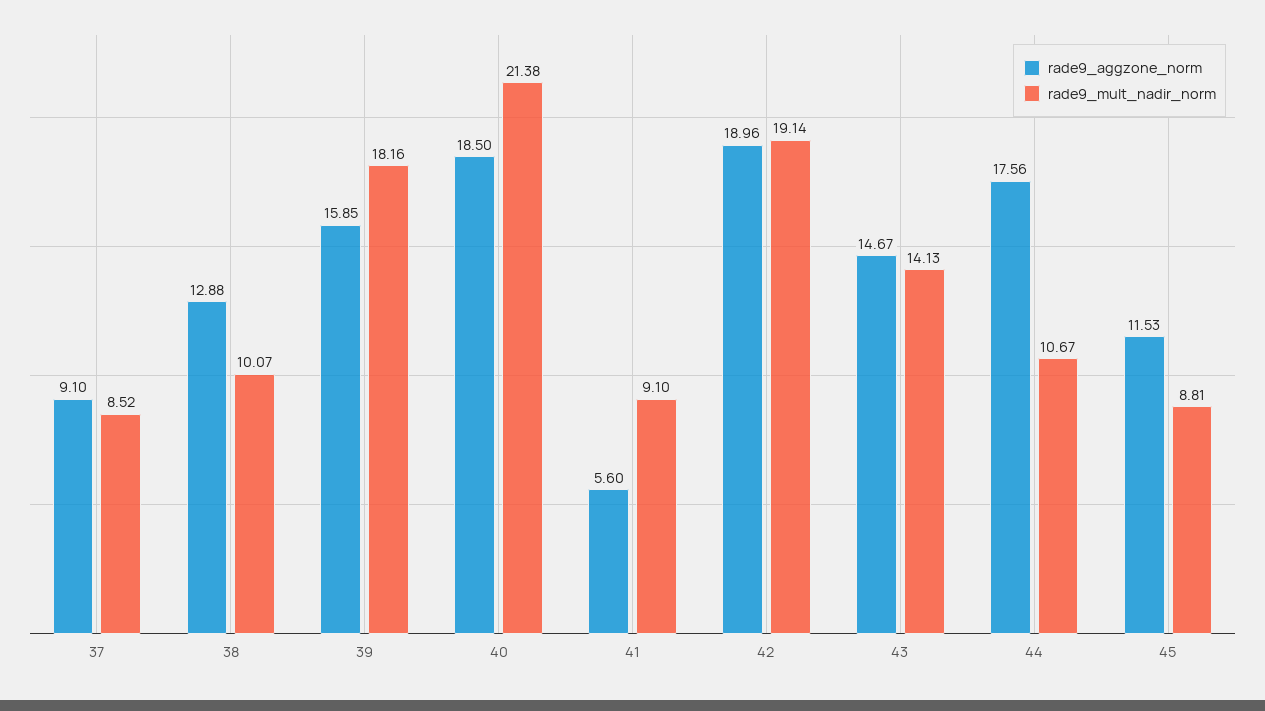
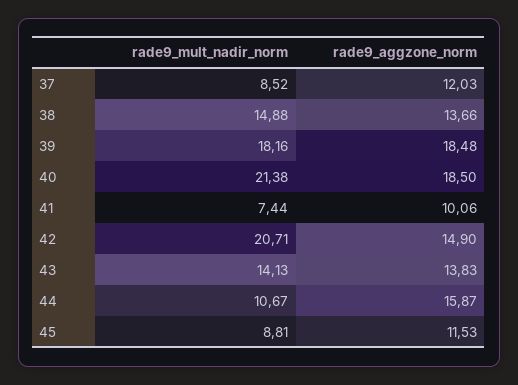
  {
    "rade9_aggzone_norm": {
-     "37": 9.1,
+     "37": 12.03,
-     "38": 12.88,
+     "38": 13.66,
-     "39": 15.85,
+     "39": 18.48,
      "40": 18.5,
-     "41": 5.6,
+     "41": 10.06,
-     "42": 18.96,
+     "42": 14.9,
-     "43": 14.67,
+     "43": 13.83,
-     "44": 17.56,
+     "44": 15.87,
      "45": 11.53
    },
    "rade9_mult_nadir_norm": {
      "37": 8.52,
-     "38": 10.07,
+     "38": 14.88,
      "39": 18.16,
      "40": 21.38,
-     "41": 9.1,
+     "41": 7.44,
-     "42": 19.14,
+     "42": 20.71,
      "43": 14.13,
      "44": 10.67,
      "45": 8.81
    }
  }

